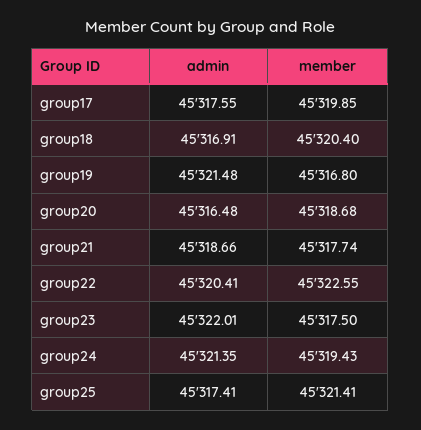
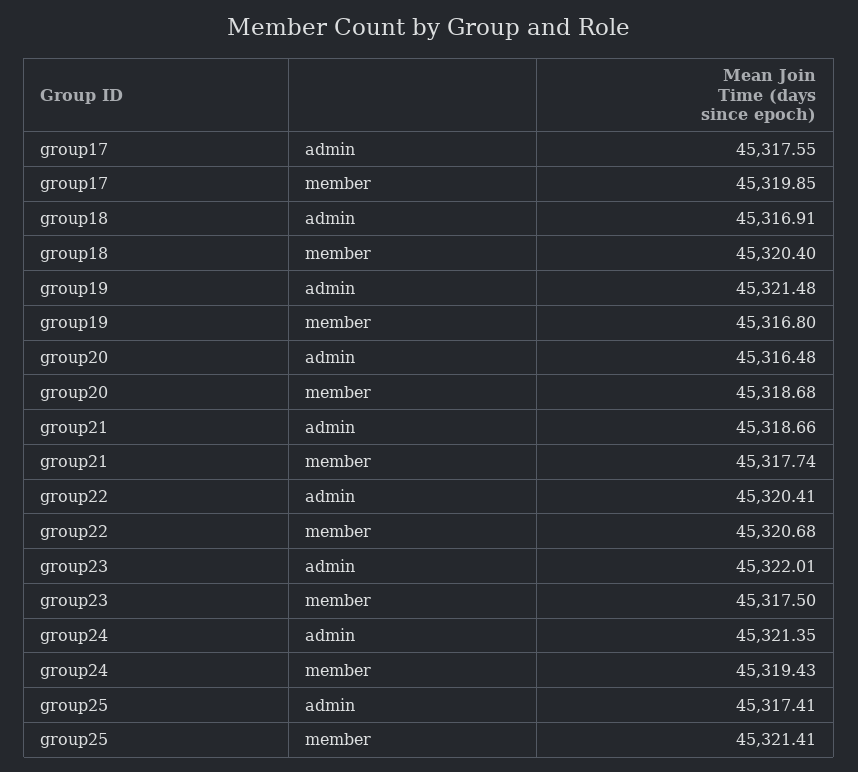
  {
    "admin": {
      "group17": 45317.55,
      "group18": 45316.91,
      "group19": 45321.48,
      "group20": 45316.48,
      "group21": 45318.66,
      "group22": 45320.41,
      "group23": 45322.01,
      "group24": 45321.35,
      "group25": 45317.41
    },
    "member": {
      "group17": 45319.85,
      "group18": 45320.4,
      "group19": 45316.8,
      "group20": 45318.68,
      "group21": 45317.74,
-     "group22": 45322.55,
+     "group22": 45320.68,
      "group23": 45317.5,
      "group24": 45319.43,
      "group25": 45321.41
    }
  }

